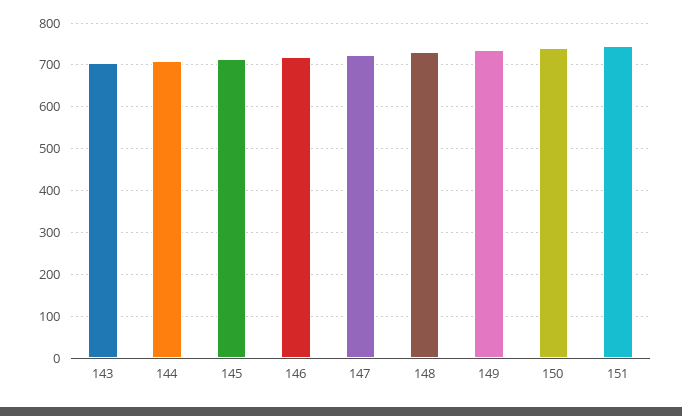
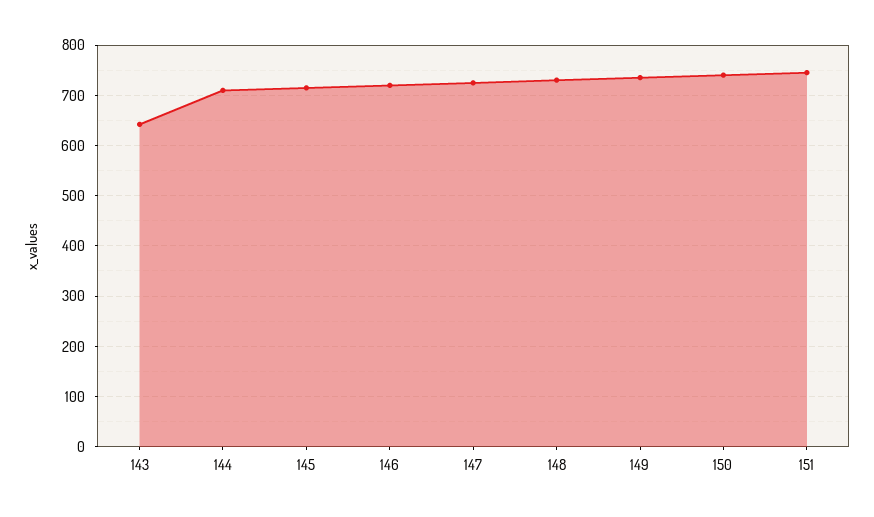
  {
-   "143": 700,
+   "143": 640,
    "144": 700,
    "145": 720,
    "146": 720,
    "147": 720,
    "148": 740,
    "149": 740,
    "150": 740,
    "151": 740
  }

